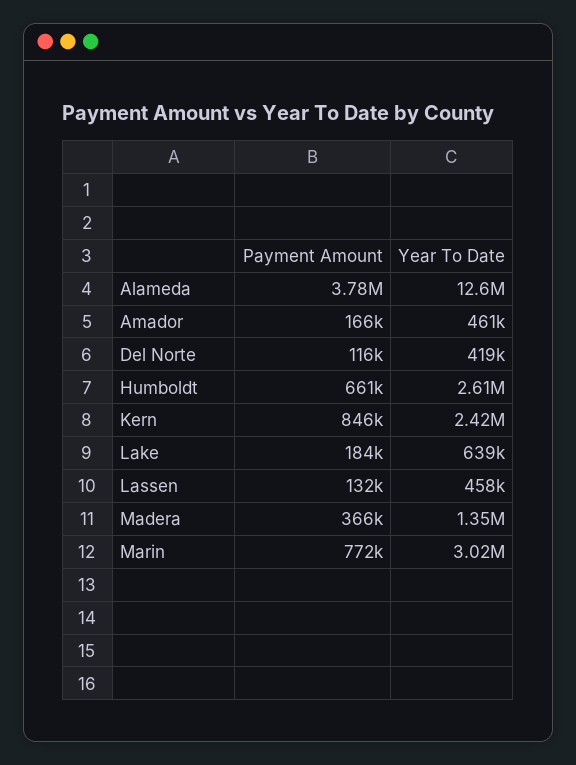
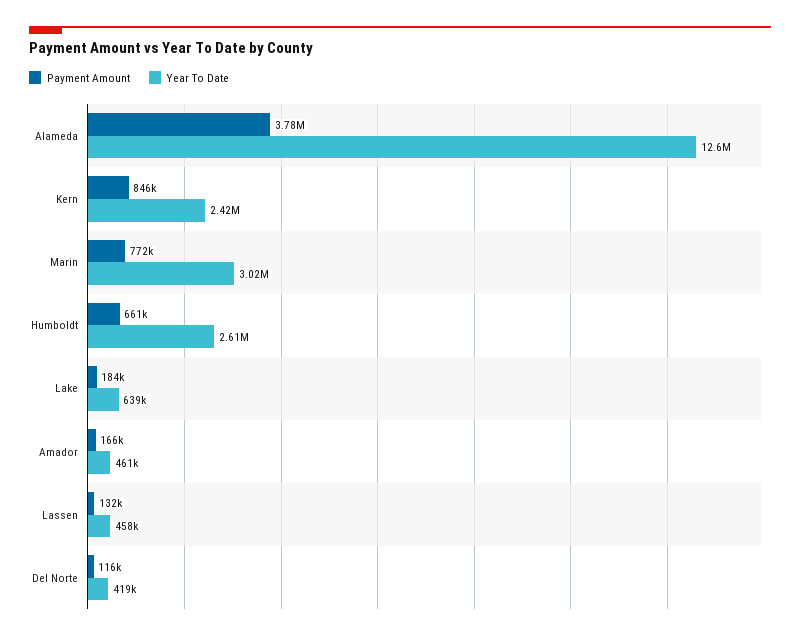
  {
    "Payment Amount": {
      "Alameda": 3780000,
      "Amador": 166000,
      "Del Norte": 116000,
      "Humboldt": 661000,
      "Kern": 846000,
      "Lake": 184000,
      "Lassen": 132000,
-     "Madera": 366000,
      "Marin": 772000
    },
    "Year To Date": {
      "Alameda": 12600000,
      "Amador": 461000,
      "Del Norte": 419000,
      "Humboldt": 2610000,
      "Kern": 2420000,
      "Lake": 639000,
      "Lassen": 458000,
-     "Madera": 1350000,
      "Marin": 3020000
    }
  }

